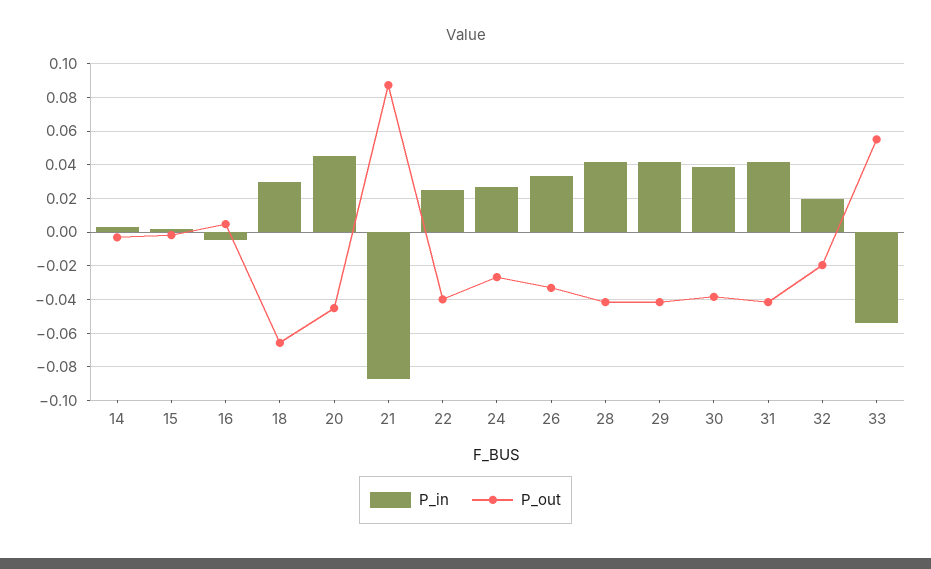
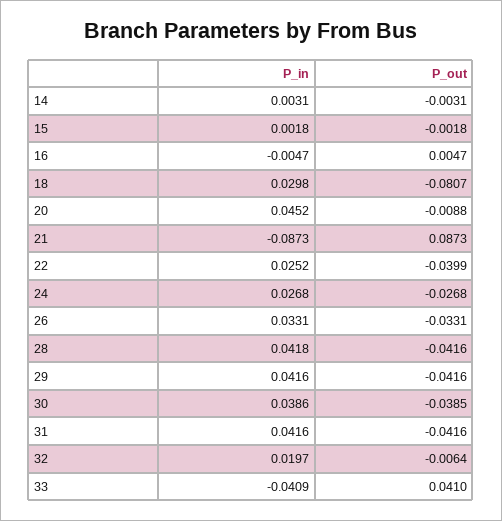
  {
    "P_in": {
      "14": 0.0031,
      "15": 0.0018,
      "16": -0.0047,
      "18": 0.0298,
      "20": 0.0452,
      "21": -0.0873,
      "22": 0.0252,
      "24": 0.0268,
      "26": 0.0331,
      "28": 0.0418,
      "29": 0.0416,
      "30": 0.0386,
      "31": 0.0416,
      "32": 0.0197,
-     "33": -0.055
+     "33": -0.0409
    },
    "P_out": {
      "14": -0.0031,
      "15": -0.0018,
      "16": 0.0047,
-     "18": -0.065,
+     "18": -0.0807,
-     "20": -0.045,
+     "20": -0.0088,
      "21": 0.0873,
      "22": -0.0399,
      "24": -0.0268,
      "26": -0.0331,
      "28": -0.0416,
      "29": -0.0416,
      "30": -0.0385,
      "31": -0.0416,
-     "32": -0.02,
+     "32": -0.0064,
-     "33": 0.055
+     "33": 0.041
    }
  }

